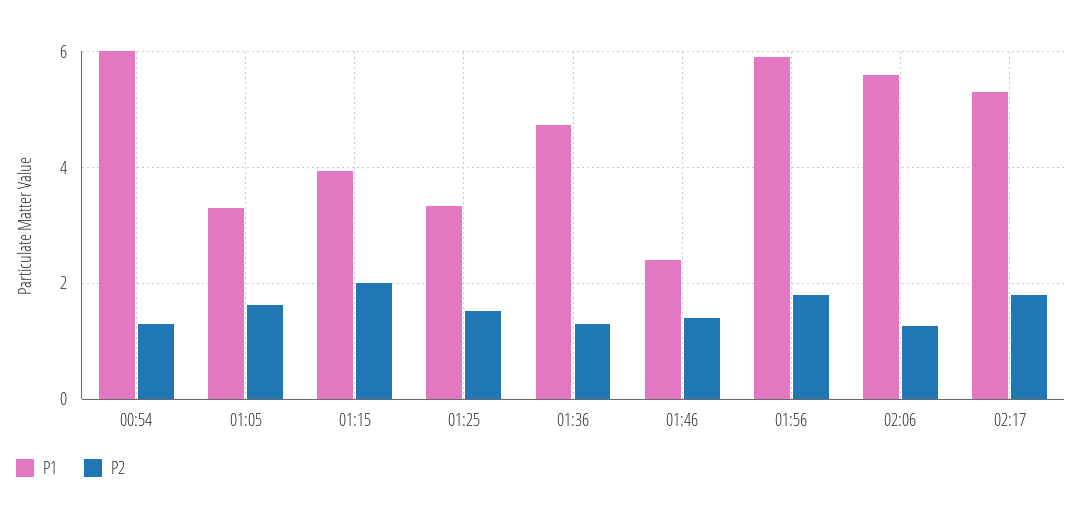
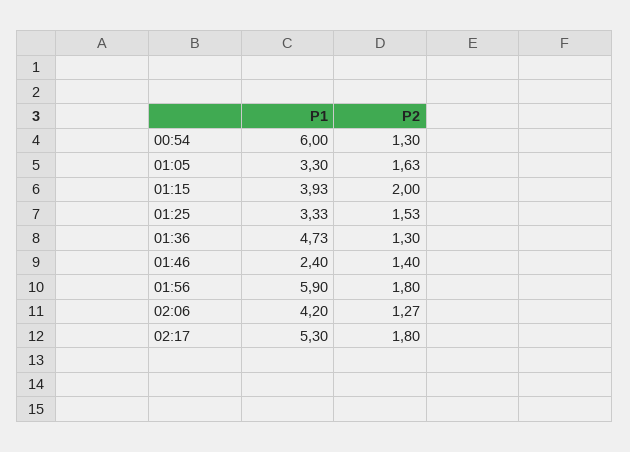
  {
    "P1": {
      "00:54": 6,
      "01:05": 3.3,
      "01:15": 3.93,
      "01:25": 3.33,
      "01:36": 4.73,
      "01:46": 2.4,
      "01:56": 5.9,
-     "02:06": 5.6,
+     "02:06": 4.2,
      "02:17": 5.3
    },
    "P2": {
      "00:54": 1.3,
      "01:05": 1.63,
      "01:15": 2,
      "01:25": 1.53,
      "01:36": 1.3,
      "01:46": 1.4,
      "01:56": 1.8,
      "02:06": 1.27,
      "02:17": 1.8
    }
  }

